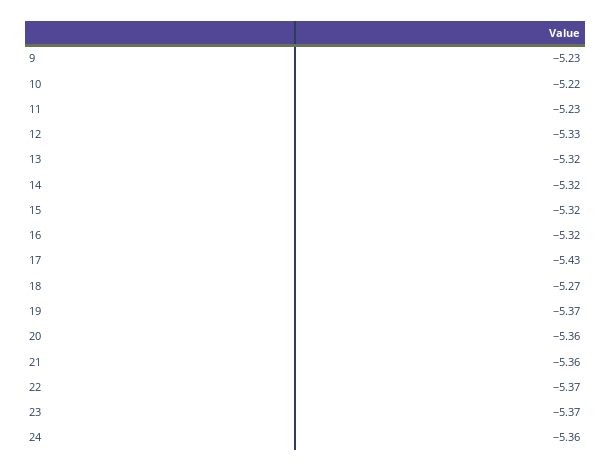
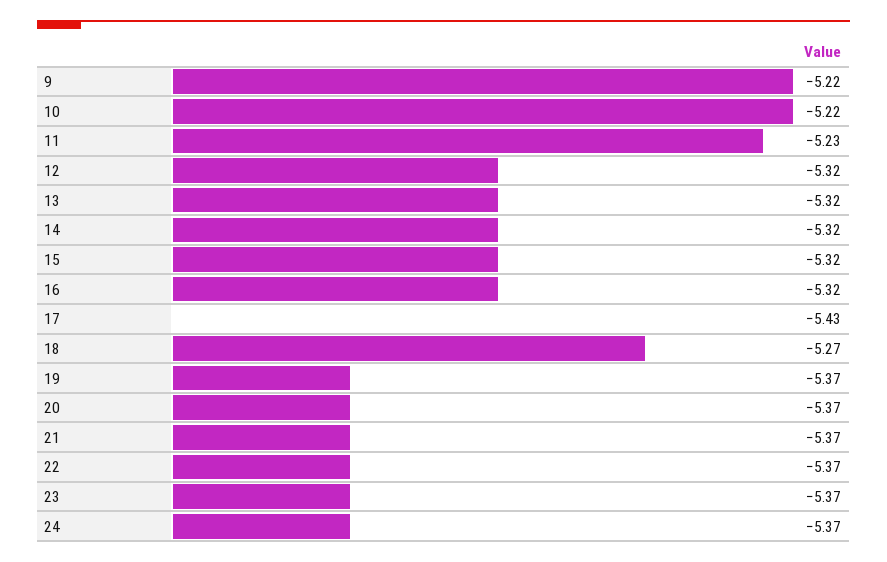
  {
-   "9": -5.23,
+   "9": -5.22,
    "10": -5.22,
    "11": -5.23,
-   "12": -5.33,
+   "12": -5.32,
    "13": -5.32,
    "14": -5.32,
    "15": -5.32,
    "16": -5.32,
    "17": -5.43,
    "18": -5.27,
    "19": -5.37,
-   "20": -5.36,
+   "20": -5.37,
-   "21": -5.36,
+   "21": -5.37,
    "22": -5.37,
    "23": -5.37,
-   "24": -5.36
+   "24": -5.37
  }

